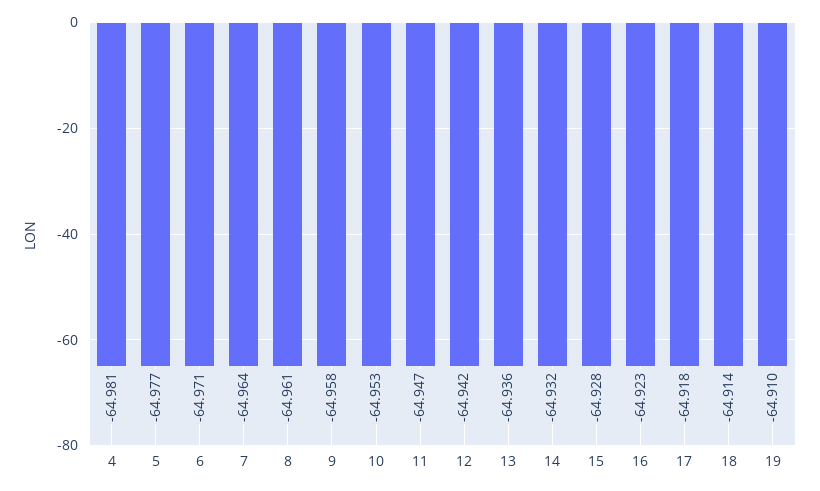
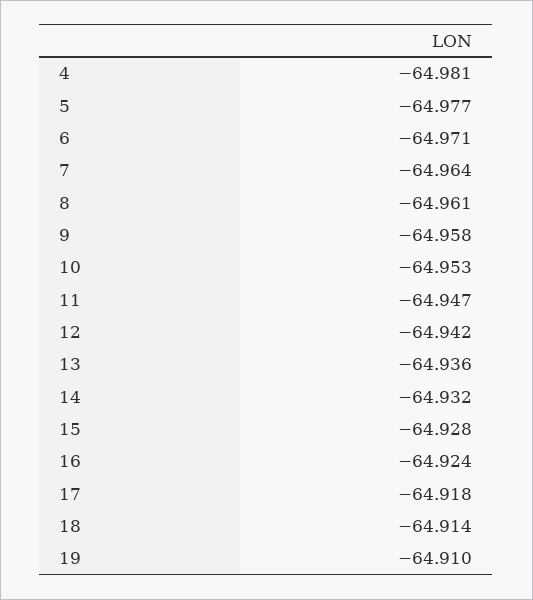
  {
    "4": -64.981,
    "5": -64.977,
    "6": -64.971,
    "7": -64.964,
    "8": -64.961,
    "9": -64.958,
    "10": -64.953,
    "11": -64.947,
    "12": -64.942,
    "13": -64.936,
    "14": -64.932,
    "15": -64.928,
-   "16": -64.923,
+   "16": -64.924,
    "17": -64.918,
    "18": -64.914,
    "19": -64.91
  }

